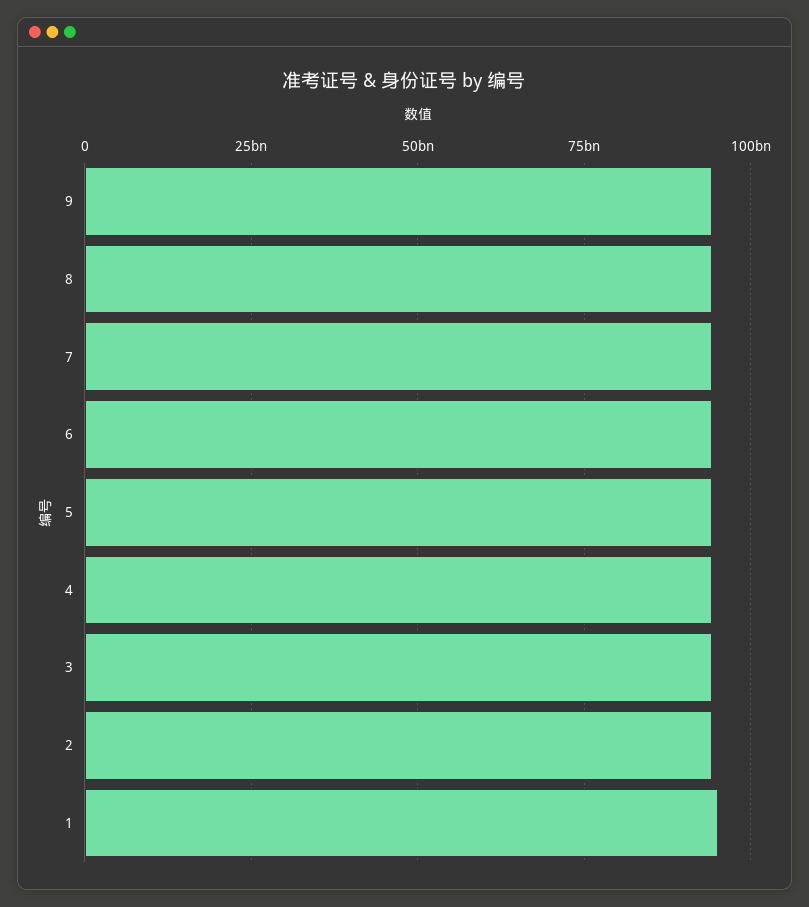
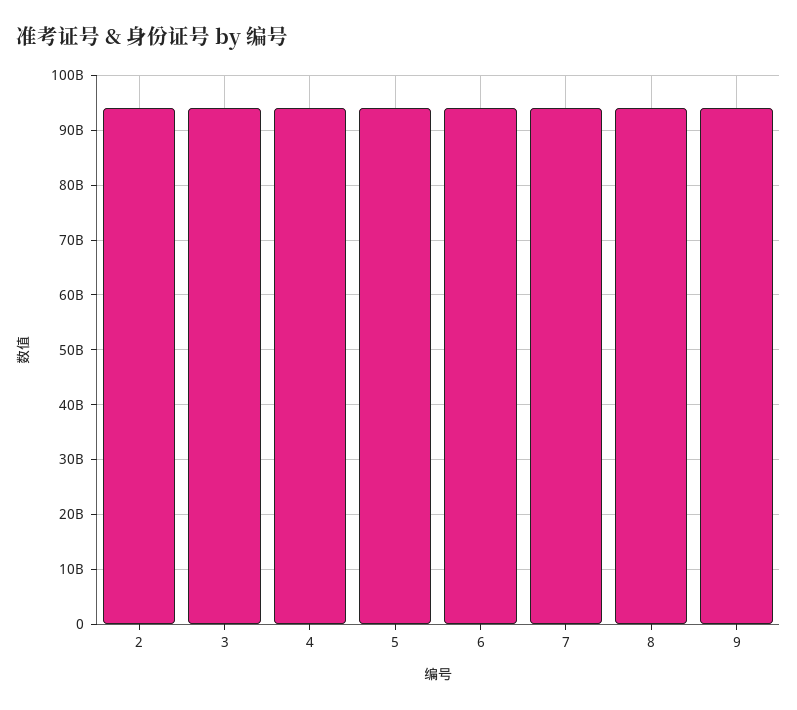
  {
    "9": 94000000000,
    "8": 94000000000,
    "7": 94000000000,
    "6": 94000000000,
    "5": 94000000000,
    "4": 94000000000,
    "3": 94000000000,
-   "2": 94000000000,
+   "2": 94000000000
-   "1": 95000000000
  }

